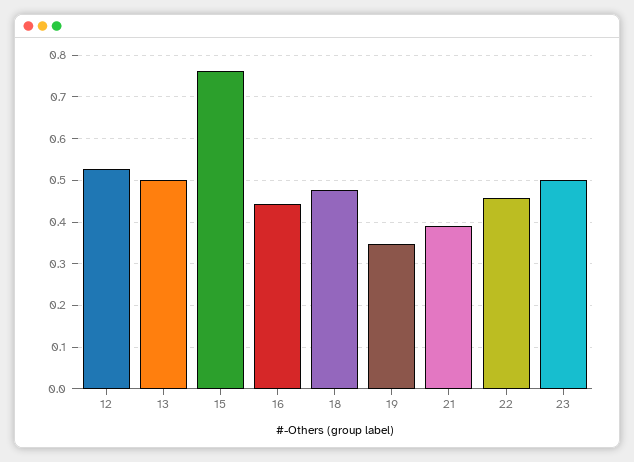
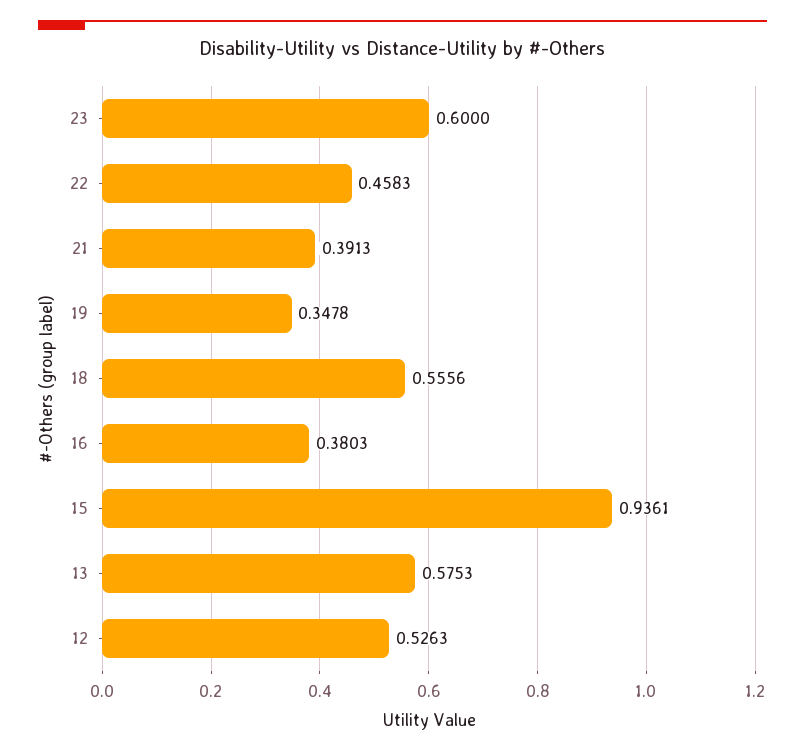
  {
    "12": 0.5263,
-   "13": 0.5,
+   "13": 0.5753,
-   "15": 0.76,
+   "15": 0.9361,
-   "16": 0.44,
+   "16": 0.3803,
-   "18": 0.48,
+   "18": 0.5556,
    "19": 0.3478,
    "21": 0.3913,
    "22": 0.4583,
-   "23": 0.5
+   "23": 0.6
  }

